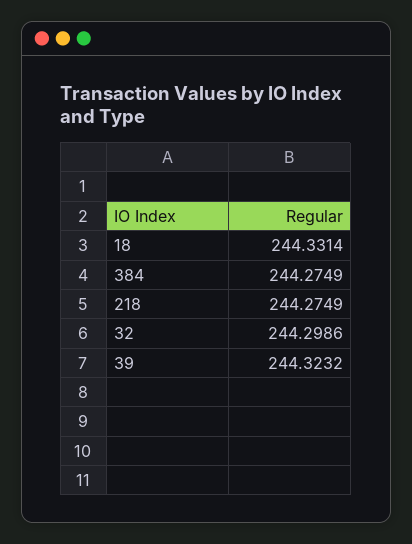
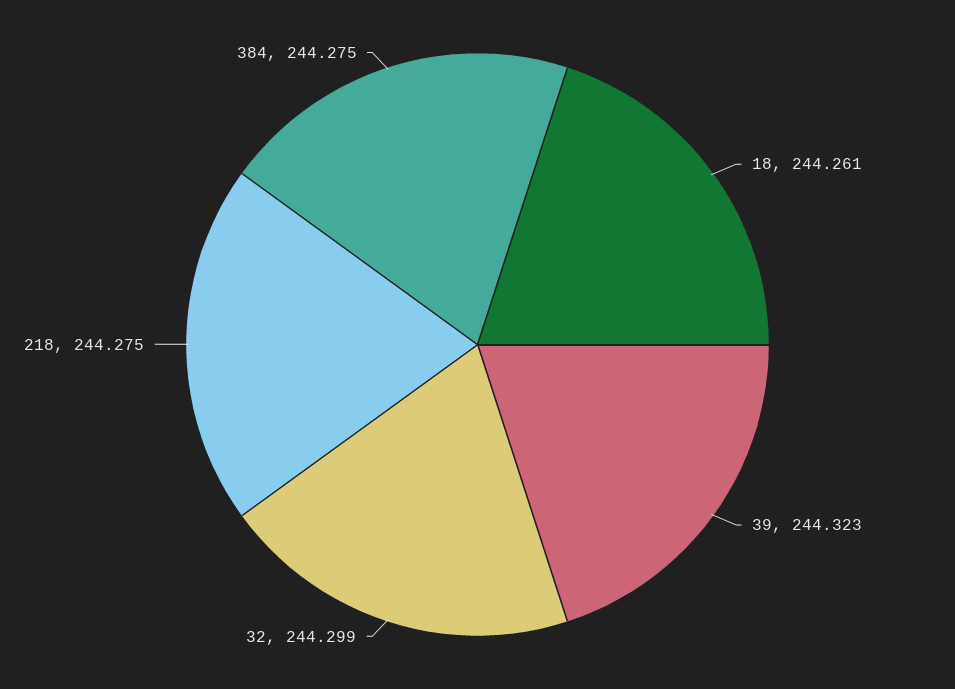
  {
-   "18": 244.3314,
+   "18": 244.261,
    "384": 244.2749,
    "218": 244.2749,
    "32": 244.2986,
    "39": 244.3232
  }

